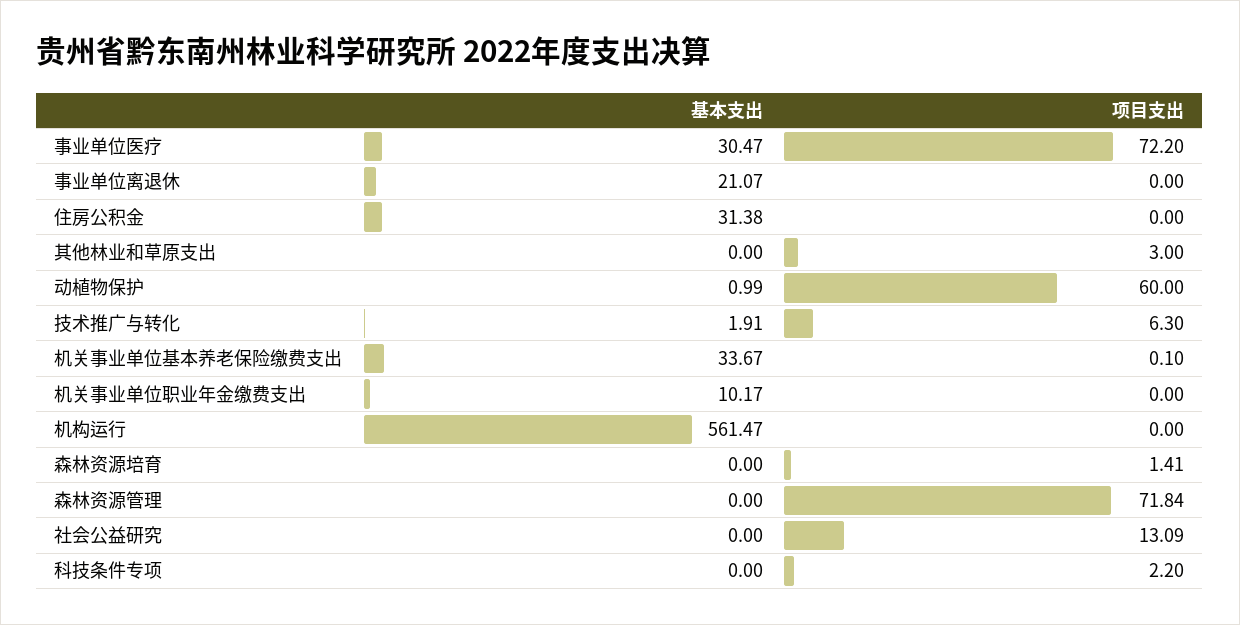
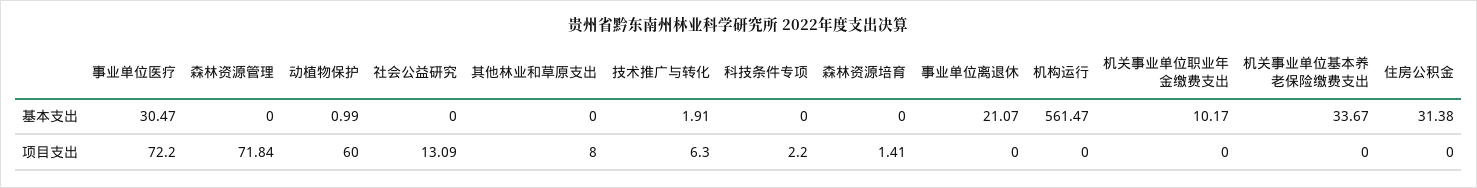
  {
    "基本支出": {
      "事业单位医疗": 30.47,
      "事业单位离退休": 21.07,
      "住房公积金": 31.38,
      "其他林业和草原支出": 0,
      "动植物保护": 0.99,
      "技术推广与转化": 1.91,
      "机关事业单位基本养老保险缴费支出": 33.67,
      "机关事业单位职业年金缴费支出": 10.17,
      "机构运行": 561.47,
      "森林资源培育": 0,
      "森林资源管理": 0,
      "社会公益研究": 0,
      "科技条件专项": 0
    },
    "项目支出": {
      "事业单位医疗": 72.2,
      "事业单位离退休": 0,
      "住房公积金": 0,
-     "其他林业和草原支出": 3,
+     "其他林业和草原支出": 8,
      "动植物保护": 60,
      "技术推广与转化": 6.3,
-     "机关事业单位基本养老保险缴费支出": 0.1,
+     "机关事业单位基本养老保险缴费支出": 0,
      "机关事业单位职业年金缴费支出": 0,
      "机构运行": 0,
      "森林资源培育": 1.41,
      "森林资源管理": 71.84,
      "社会公益研究": 13.09,
      "科技条件专项": 2.2
    }
  }

